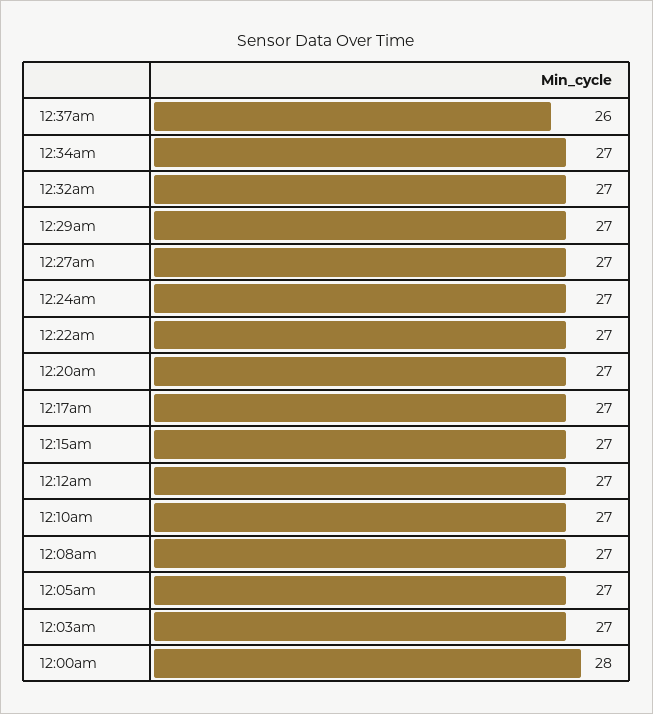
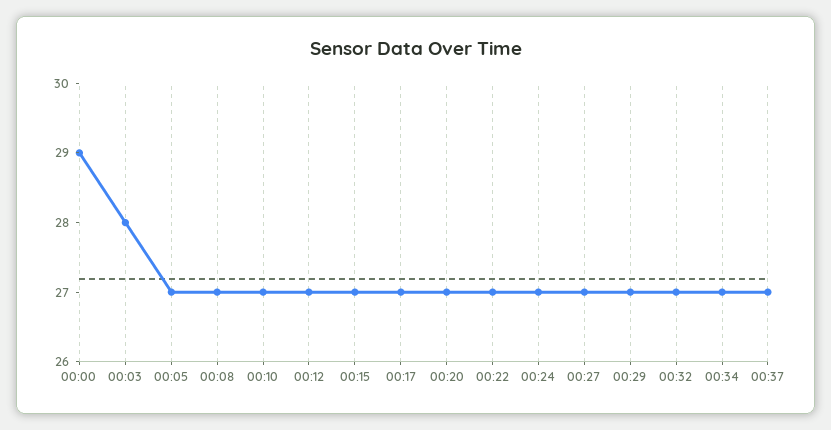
  {
-   "12:37am": 26,
+   "12:37am": 27,
    "12:34am": 27,
    "12:32am": 27,
    "12:29am": 27,
    "12:27am": 27,
    "12:24am": 27,
    "12:22am": 27,
    "12:20am": 27,
    "12:17am": 27,
    "12:15am": 27,
    "12:12am": 27,
    "12:10am": 27,
    "12:08am": 27,
    "12:05am": 27,
-   "12:03am": 27,
+   "12:03am": 28,
-   "12:00am": 28
+   "12:00am": 29
  }

